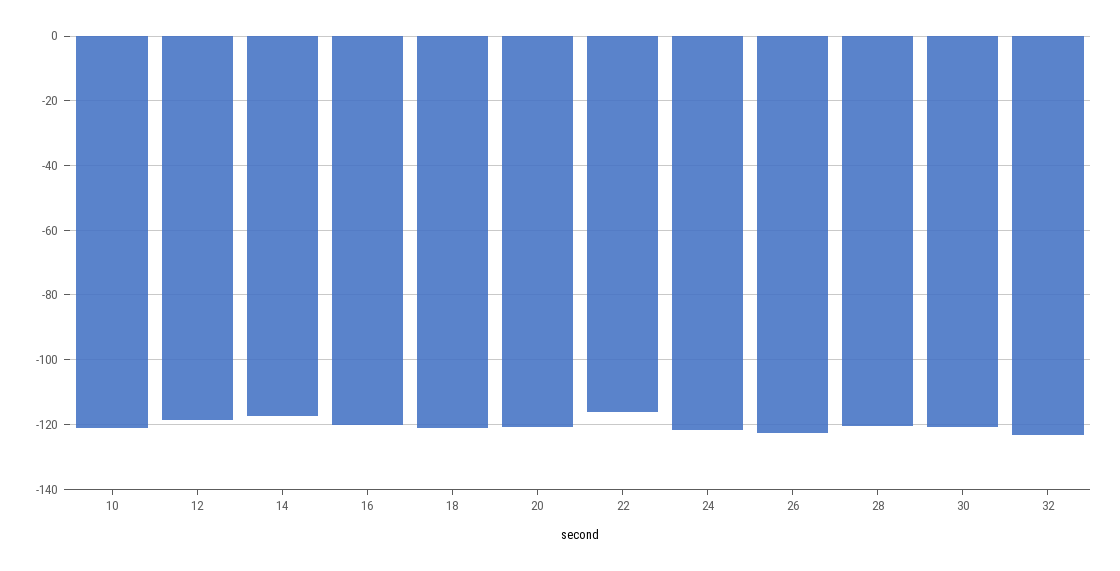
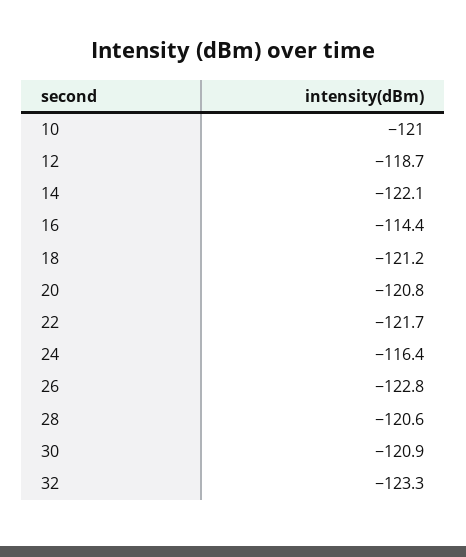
  {
    "10": -121,
    "12": -118.7,
-   "14": -118,
+   "14": -122.1,
-   "16": -120,
+   "16": -114.4,
    "18": -121.2,
    "20": -120.8,
-   "22": -116,
+   "22": -121.7,
-   "24": -122,
+   "24": -116.4,
    "26": -122.8,
    "28": -120.6,
    "30": -120.9,
    "32": -123.3
  }

